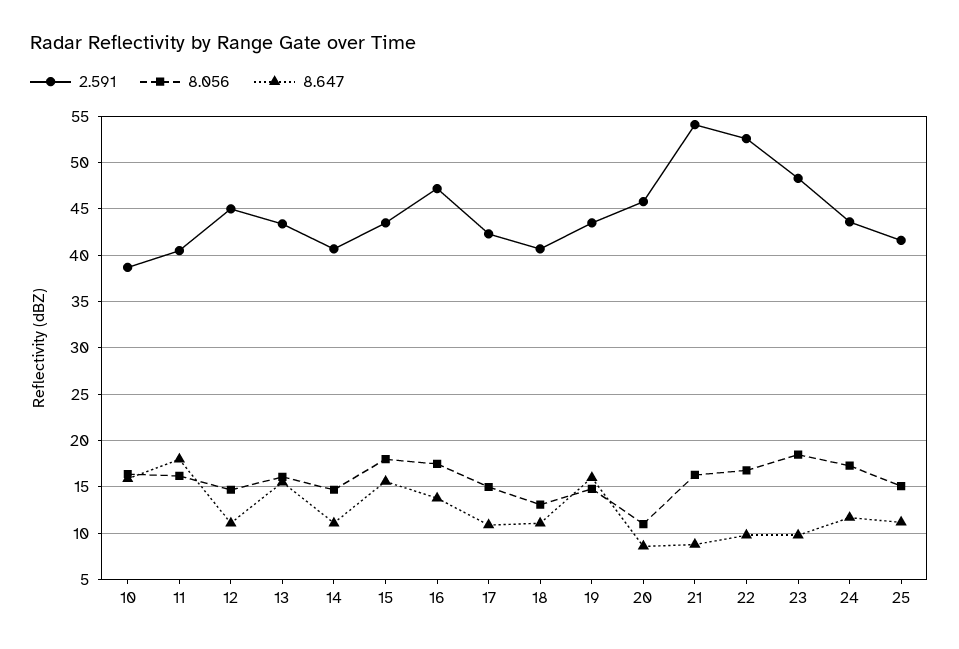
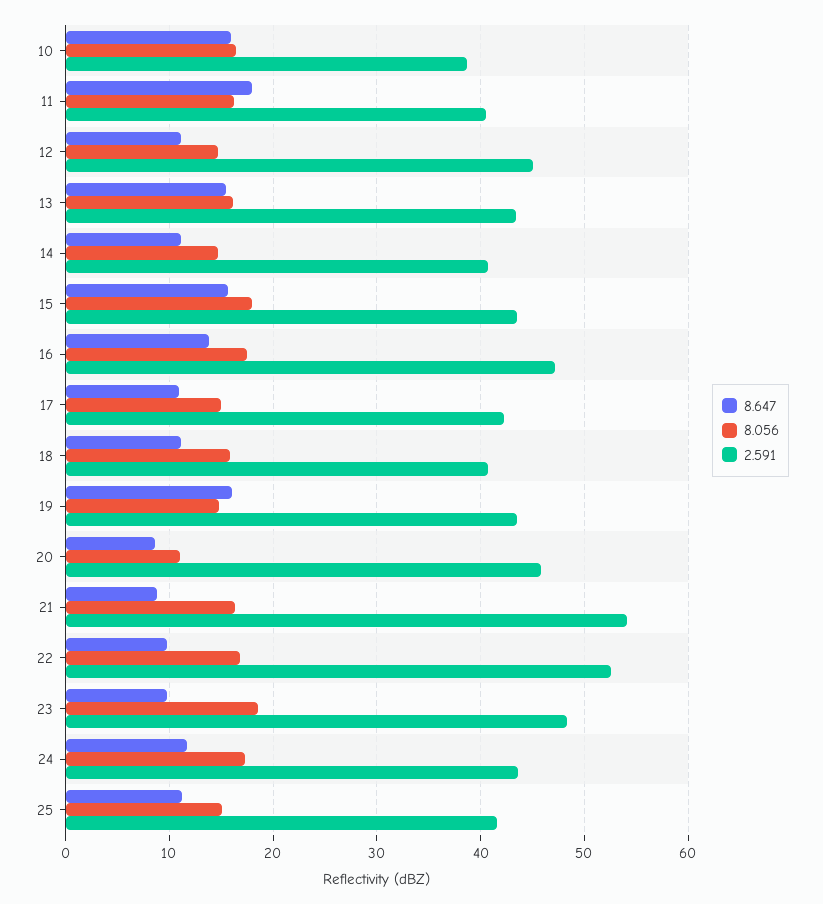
  {
    "2.591": {
      "10": 39,
      "11": 41,
      "12": 45,
      "13": 43,
      "14": 41,
      "15": 44,
      "16": 47,
      "17": 42,
      "18": 41,
      "19": 44,
      "20": 46,
      "21": 54,
      "22": 53,
      "23": 48,
      "24": 44,
      "25": 42
    },
    "8.056": {
      "10": 16,
      "11": 16,
      "12": 15,
      "13": 16,
      "14": 15,
      "15": 18,
      "16": 18,
      "17": 15,
-     "18": 13,
+     "18": 16,
      "19": 15,
      "20": 11,
      "21": 16,
      "22": 17,
      "23": 19,
      "24": 17,
      "25": 15
    },
    "8.647": {
      "10": 16,
      "11": 18,
      "12": 11,
      "13": 16,
      "14": 11,
      "15": 16,
      "16": 14,
      "17": 11,
      "18": 11,
      "19": 16,
      "20": 9,
      "21": 9,
      "22": 10,
      "23": 10,
      "24": 12,
      "25": 11
    }
  }

